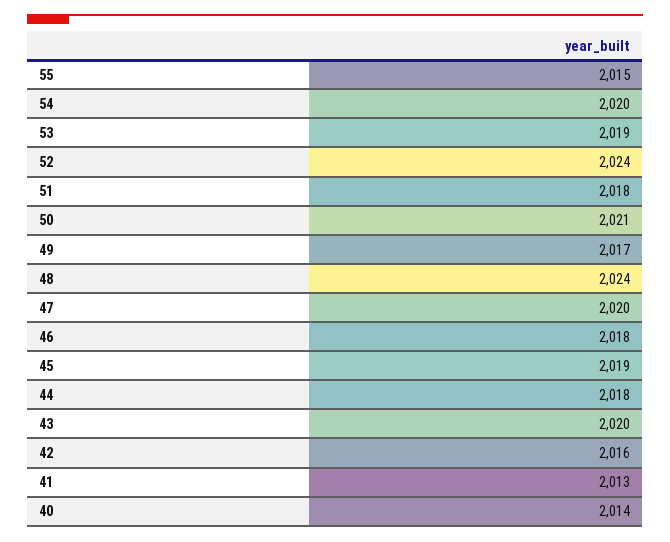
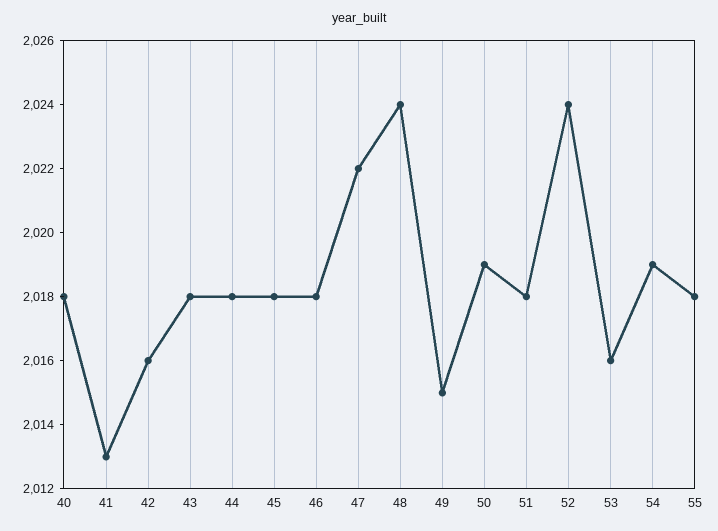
  {
-   "55": 2015,
+   "55": 2018,
-   "54": 2020,
+   "54": 2019,
-   "53": 2019,
+   "53": 2016,
    "52": 2024,
    "51": 2018,
-   "50": 2021,
+   "50": 2019,
-   "49": 2017,
+   "49": 2015,
    "48": 2024,
-   "47": 2020,
+   "47": 2022,
    "46": 2018,
-   "45": 2019,
+   "45": 2018,
    "44": 2018,
-   "43": 2020,
+   "43": 2018,
    "42": 2016,
    "41": 2013,
-   "40": 2014
+   "40": 2018
  }

